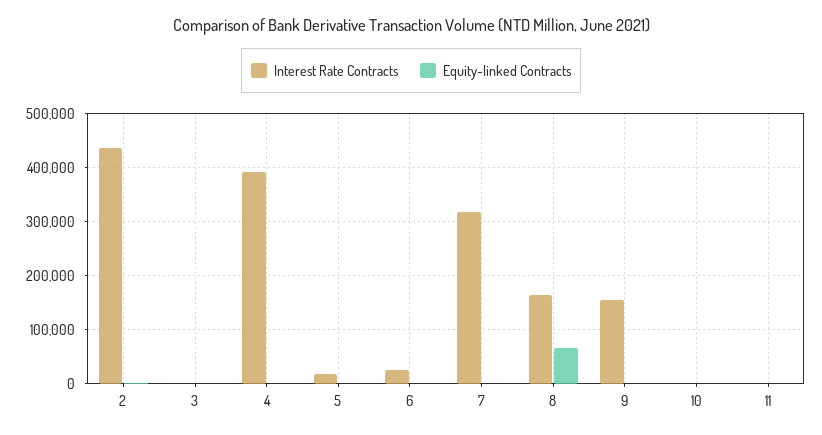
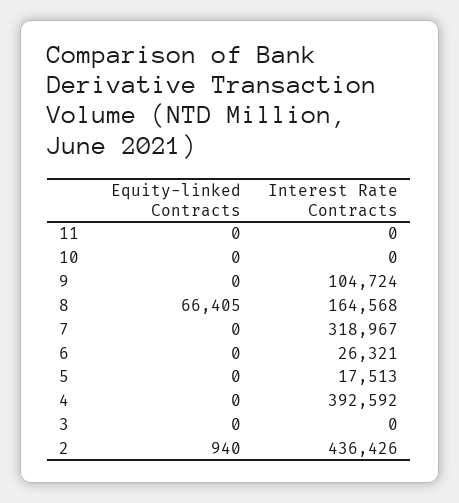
  {
    "Interest Rate Contracts": {
      "2": 436426,
      "3": 0,
      "4": 392592,
      "5": 17513,
      "6": 26321,
      "7": 318967,
      "8": 164568,
-     "9": 160000,
+     "9": 104724,
      "10": 0,
      "11": 0
    },
    "Equity-linked Contracts": {
      "2": 940,
      "3": 0,
      "4": 0,
      "5": 0,
      "6": 0,
      "7": 0,
      "8": 66405,
      "9": 0,
      "10": 0,
      "11": 0
    }
  }

